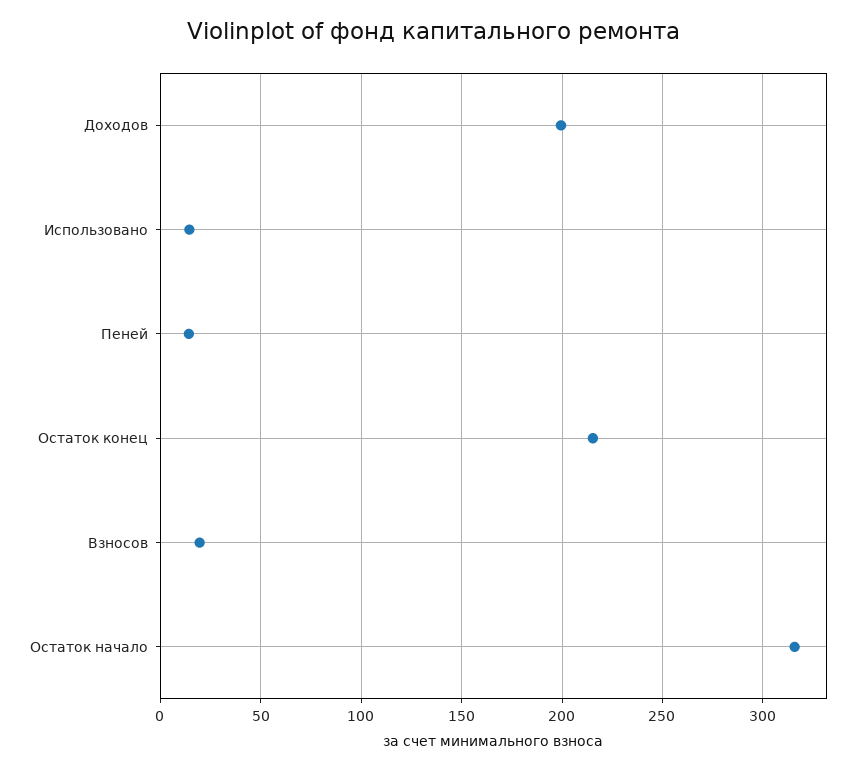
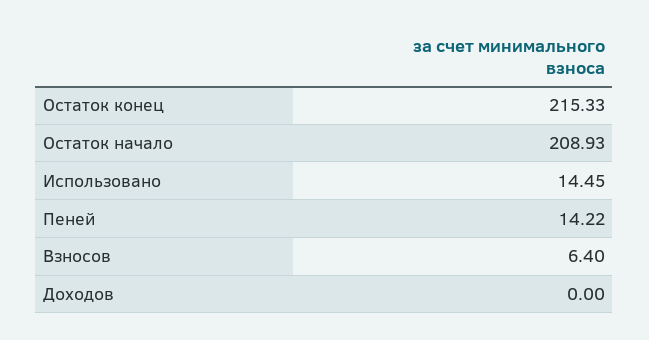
  {
-   "Доходов": 200,
+   "Доходов": 0,
    "Использовано": 14.45,
    "Пеней": 14.22,
    "Остаток конец": 215.33,
-   "Взносов": 20,
+   "Взносов": 6.4,
-   "Остаток начало": 315
+   "Остаток начало": 208.93
  }

